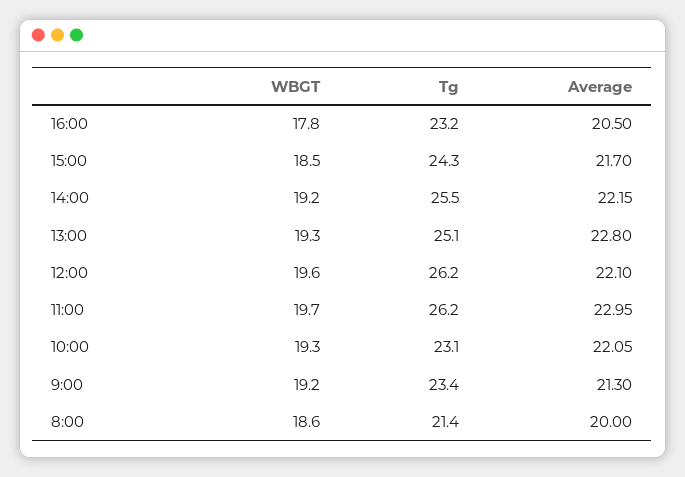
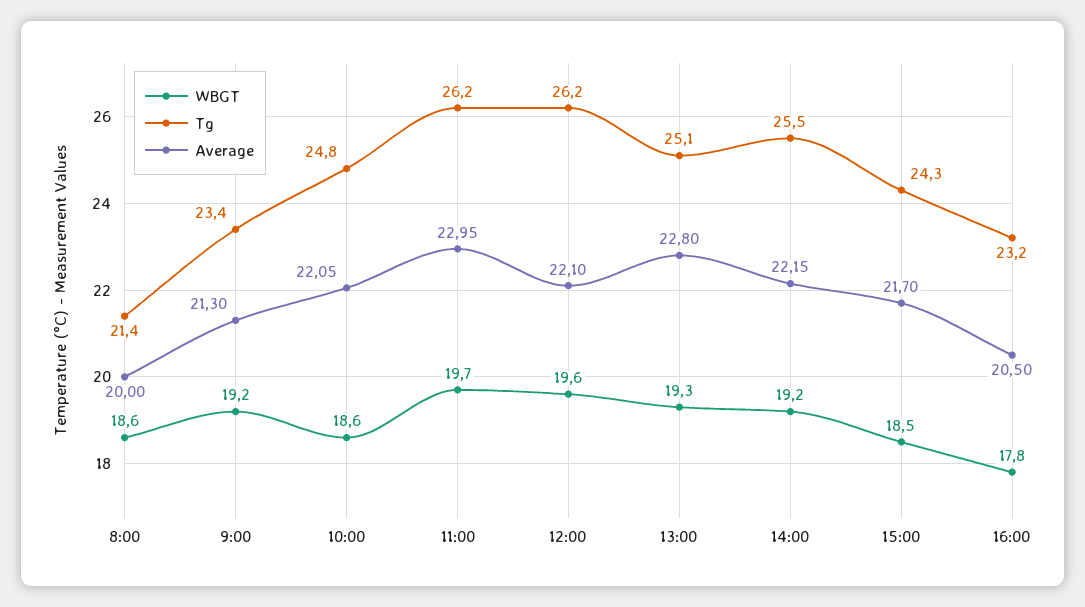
  {
    "WBGT": {
      "16:00": 17.8,
      "15:00": 18.5,
      "14:00": 19.2,
      "13:00": 19.3,
      "12:00": 19.6,
      "11:00": 19.7,
-     "10:00": 19.3,
+     "10:00": 18.6,
      "9:00": 19.2,
      "8:00": 18.6
    },
    "Tg": {
      "16:00": 23.2,
      "15:00": 24.3,
      "14:00": 25.5,
      "13:00": 25.1,
      "12:00": 26.2,
      "11:00": 26.2,
-     "10:00": 23.1,
+     "10:00": 24.8,
      "9:00": 23.4,
      "8:00": 21.4
    },
    "Average": {
      "16:00": 20.5,
      "15:00": 21.7,
      "14:00": 22.15,
      "13:00": 22.8,
      "12:00": 22.1,
      "11:00": 22.95,
      "10:00": 22.05,
      "9:00": 21.3,
      "8:00": 20
    }
  }

